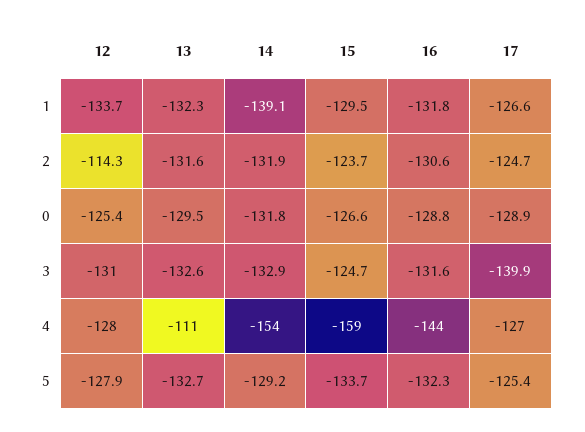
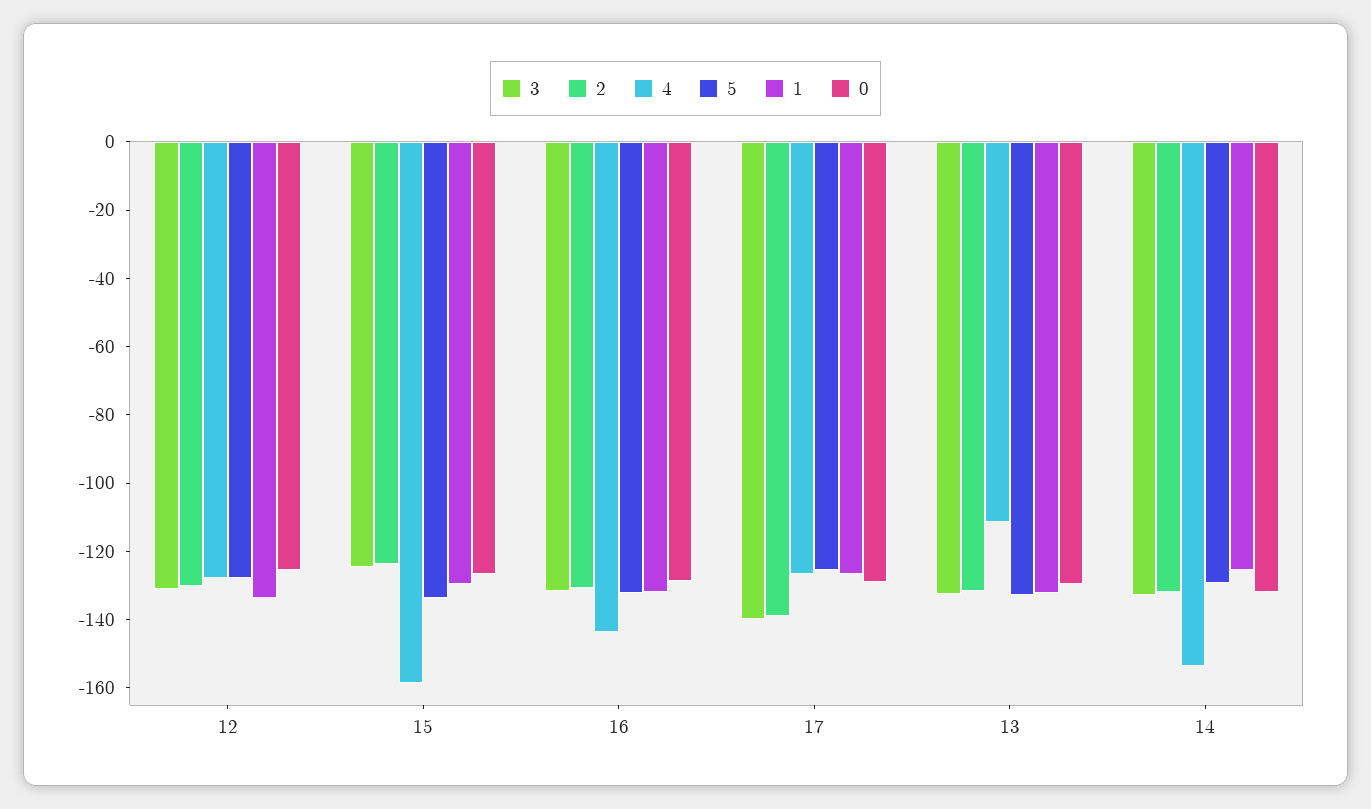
  {
    "1": {
      "12": -133.7,
      "13": -132.3,
-     "14": -139.1,
+     "14": -125,
      "15": -129.5,
      "16": -131.8,
      "17": -126.6
    },
    "2": {
-     "12": -114.3,
+     "12": -130,
      "13": -131.6,
      "14": -131.9,
      "15": -123.7,
      "16": -130.6,
-     "17": -124.7
+     "17": -140
    },
    "0": {
      "12": -125.4,
      "13": -129.5,
      "14": -131.8,
      "15": -126.6,
      "16": -128.8,
      "17": -128.9
    },
    "3": {
      "12": -131,
      "13": -132.6,
      "14": -132.9,
      "15": -124.7,
      "16": -131.6,
      "17": -139.9
    },
    "4": {
      "12": -128,
      "13": -111,
      "14": -154,
      "15": -159,
      "16": -144,
      "17": -127
    },
    "5": {
      "12": -127.9,
      "13": -132.7,
      "14": -129.2,
      "15": -133.7,
      "16": -132.3,
      "17": -125.4
    }
  }

